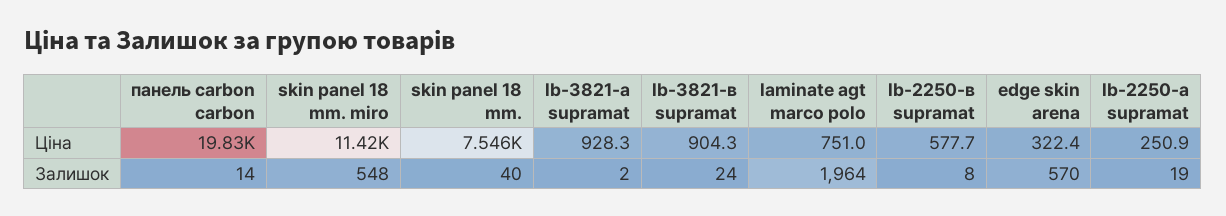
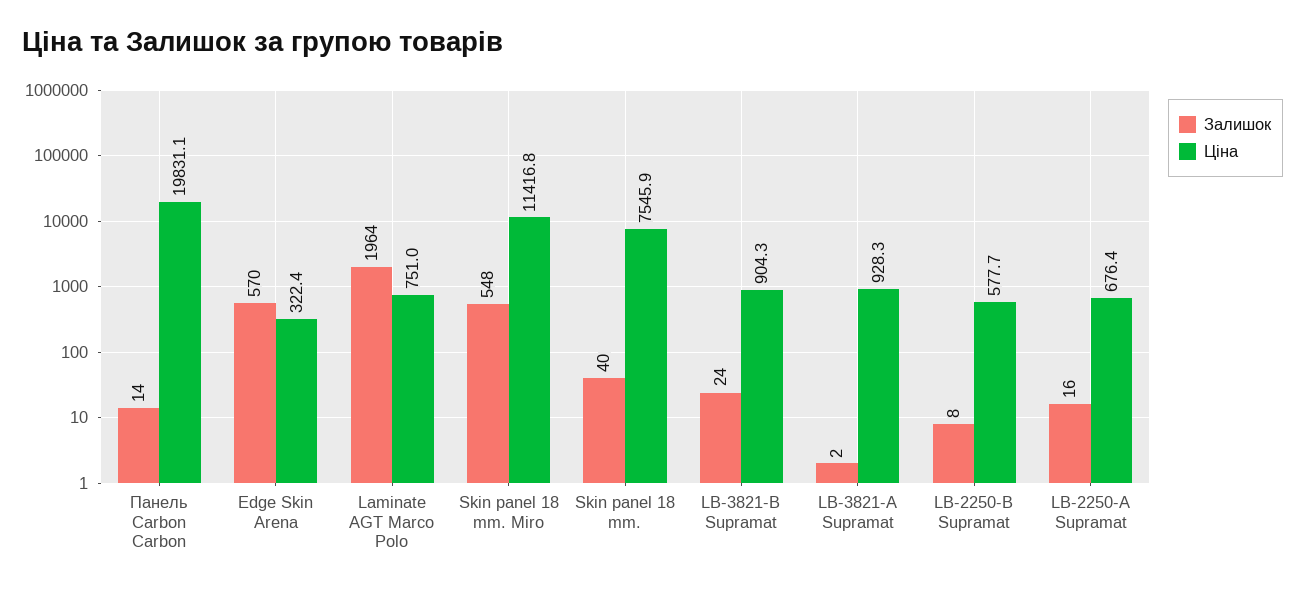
  {
    "Ціна": {
      "панель carbon carbon": 19831.1,
      "skin panel 18 mm. miro": 11416.8,
      "skin panel 18 mm.": 7545.9,
      "lb-3821-а supramat": 928.3,
      "lb-3821-в supramat": 904.3,
      "laminate agt marco polo": 751,
      "lb-2250-в supramat": 577.7,
      "edge skin arena": 322.4,
-     "lb-2250-а supramat": 250.9
+     "lb-2250-а supramat": 676.4
    },
    "Залишок": {
      "панель carbon carbon": 14,
      "skin panel 18 mm. miro": 548,
      "skin panel 18 mm.": 40,
      "lb-3821-а supramat": 2,
      "lb-3821-в supramat": 24,
      "laminate agt marco polo": 1964,
      "lb-2250-в supramat": 8,
      "edge skin arena": 570,
-     "lb-2250-а supramat": 19
+     "lb-2250-а supramat": 16
    }
  }

